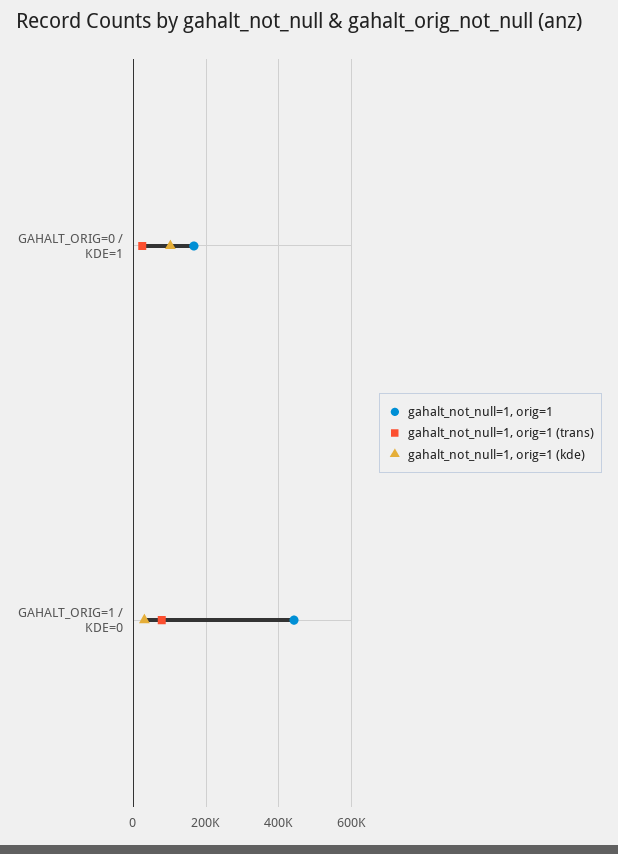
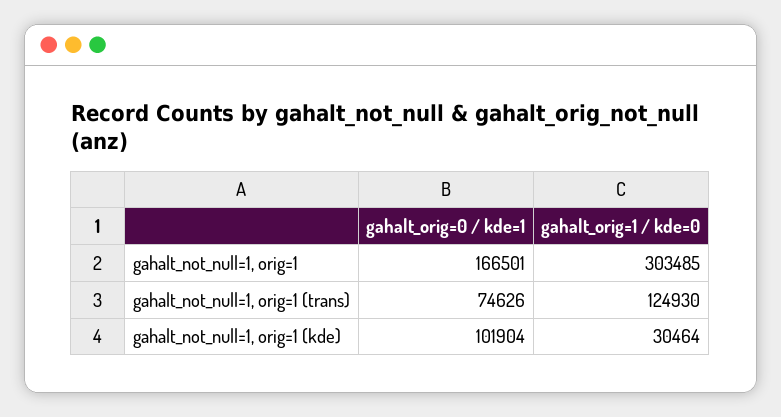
  {
    "gahalt_not_null=1, orig=1": {
      "GAHALT_ORIG=0 / KDE=1": 166501,
-     "GAHALT_ORIG=1 / KDE=0": 440000
+     "GAHALT_ORIG=1 / KDE=0": 303485
    },
    "gahalt_not_null=1, orig=1 (trans)": {
-     "GAHALT_ORIG=0 / KDE=1": 20000,
+     "GAHALT_ORIG=0 / KDE=1": 74626,
-     "GAHALT_ORIG=1 / KDE=0": 80000
+     "GAHALT_ORIG=1 / KDE=0": 124930
    },
    "gahalt_not_null=1, orig=1 (kde)": {
      "GAHALT_ORIG=0 / KDE=1": 101904,
      "GAHALT_ORIG=1 / KDE=0": 30464
    }
  }

